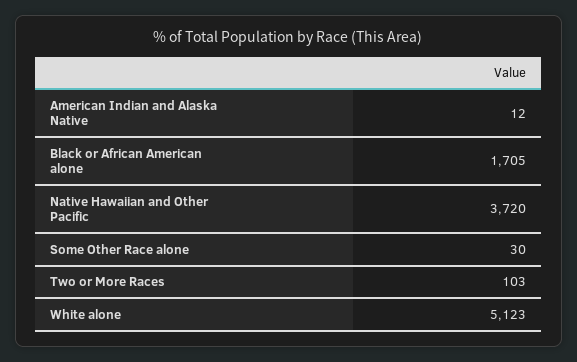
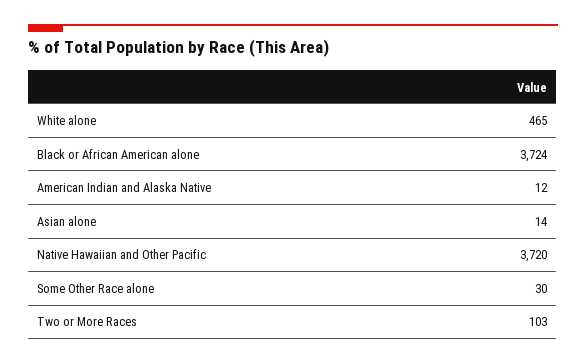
  {
    "American Indian and Alaska Native": 12,
-   "Black or African American alone": 1705,
+   "Black or African American alone": 3724,
    "Native Hawaiian and Other Pacific": 3720,
    "Some Other Race alone": 30,
    "Two or More Races": 103,
-   "White alone": 5123
+   "White alone": 465,
+   "Asian alone": 14
  }

